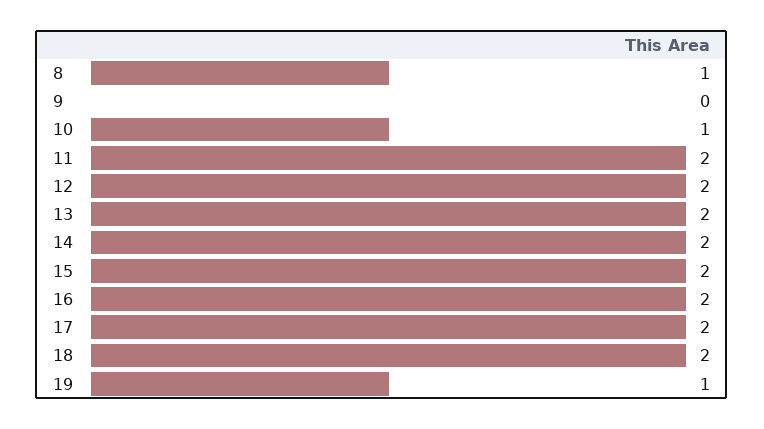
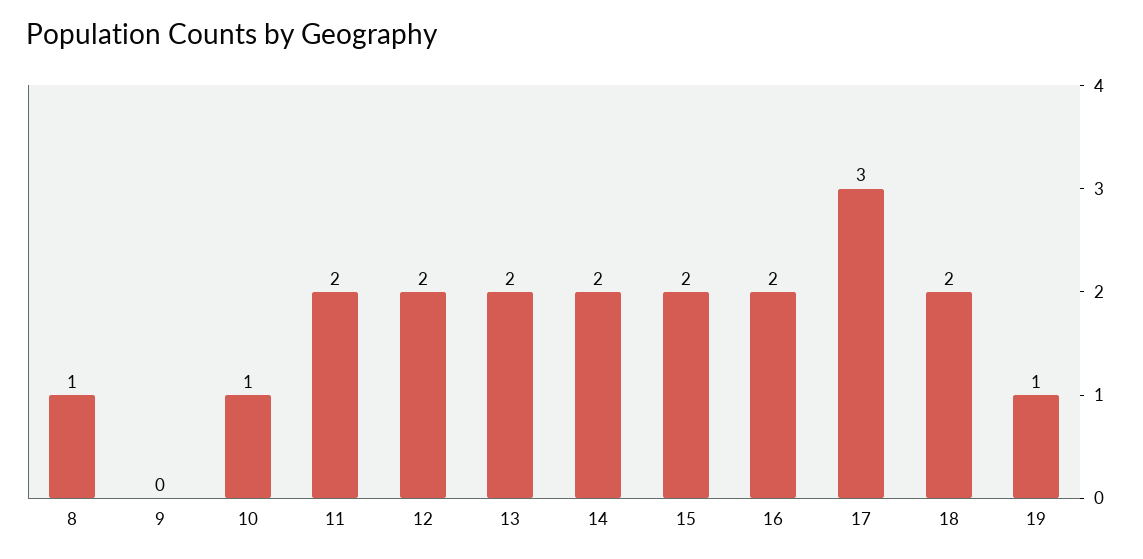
  {
    "8": 1,
    "9": 0,
    "10": 1,
    "11": 2,
    "12": 2,
    "13": 2,
    "14": 2,
    "15": 2,
    "16": 2,
-   "17": 2,
+   "17": 3,
    "18": 2,
    "19": 1
  }

